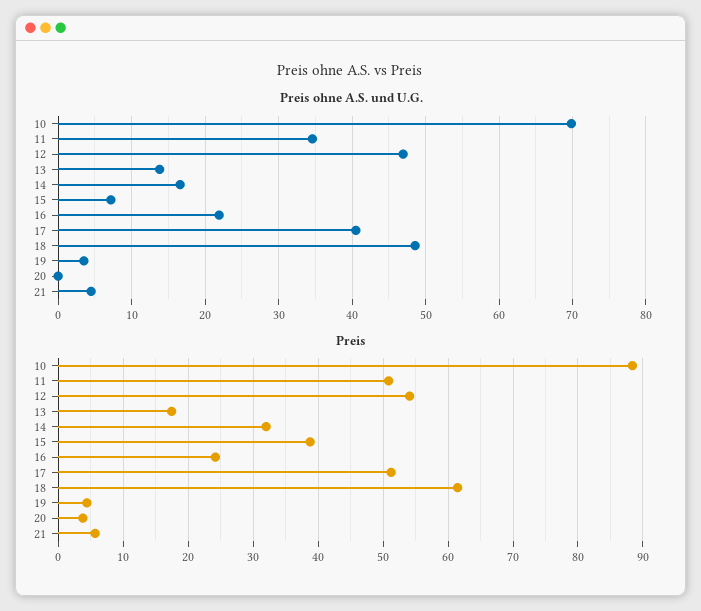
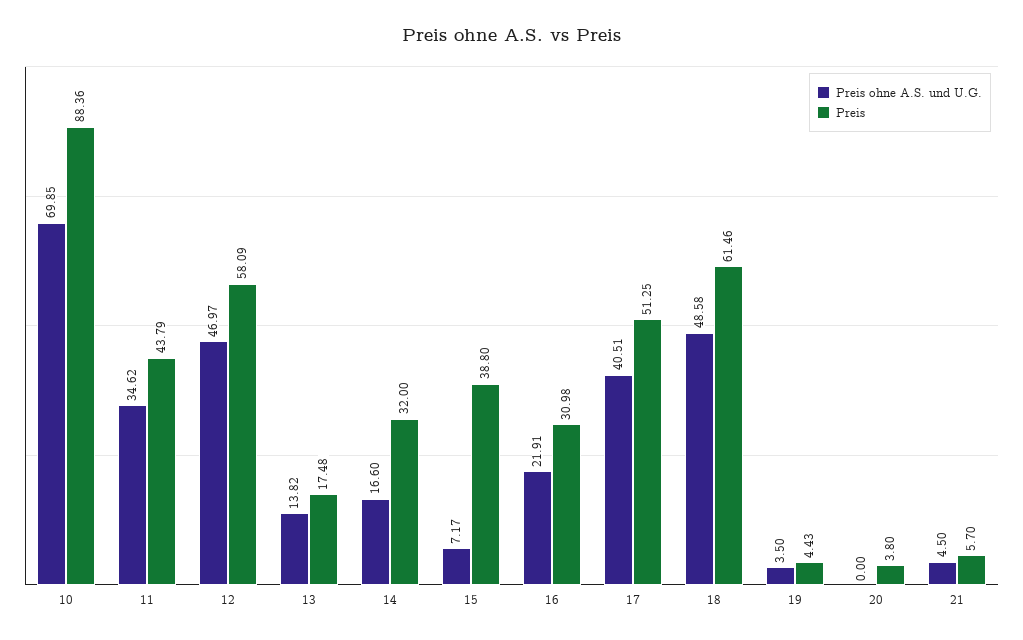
  {
    "Preis ohne A.S. und U.G.": {
      "10": 69.85,
      "11": 34.62,
      "12": 46.97,
      "13": 13.82,
      "14": 16.6,
      "15": 7.17,
      "16": 21.91,
      "17": 40.51,
      "18": 48.58,
      "19": 3.5,
      "20": 0,
      "21": 4.5
    },
    "Preis": {
      "10": 88.36,
-     "11": 51,
+     "11": 43.79,
-     "12": 54,
+     "12": 58.09,
      "13": 17.48,
      "14": 32,
      "15": 38.8,
-     "16": 24,
+     "16": 30.98,
      "17": 51.25,
      "18": 61.46,
      "19": 4.43,
      "20": 3.8,
      "21": 5.7
    }
  }

